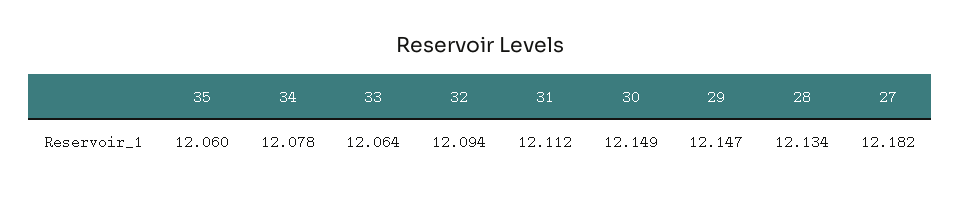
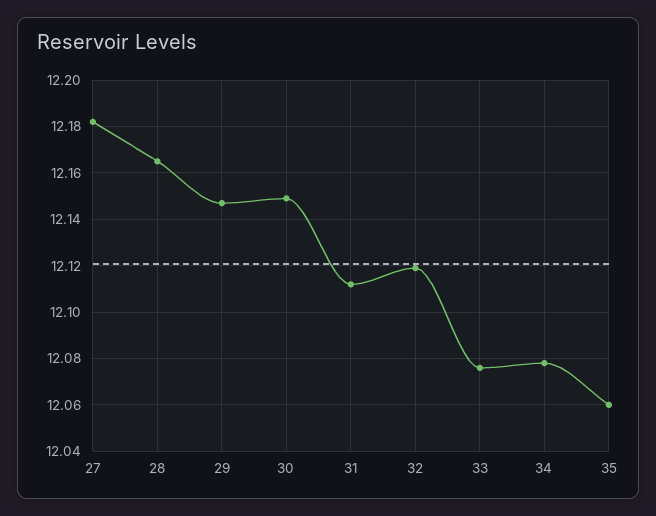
  {
    "35": 12.06,
    "34": 12.078,
-   "33": 12.064,
+   "33": 12.075,
-   "32": 12.094,
+   "32": 12.12,
    "31": 12.112,
    "30": 12.149,
    "29": 12.147,
-   "28": 12.134,
+   "28": 12.165,
    "27": 12.182
  }

